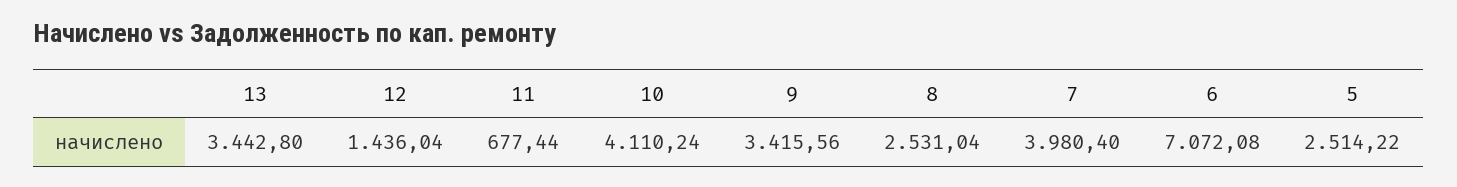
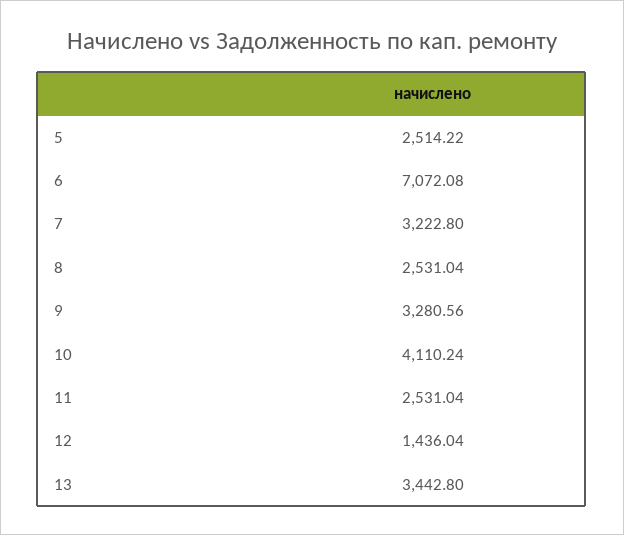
  {
    "13": 3442.8,
    "12": 1436.04,
-   "11": 677.44,
+   "11": 2531.04,
    "10": 4110.24,
-   "9": 3415.56,
+   "9": 3280.56,
    "8": 2531.04,
-   "7": 3980.4,
+   "7": 3222.8,
    "6": 7072.08,
    "5": 2514.22
  }

